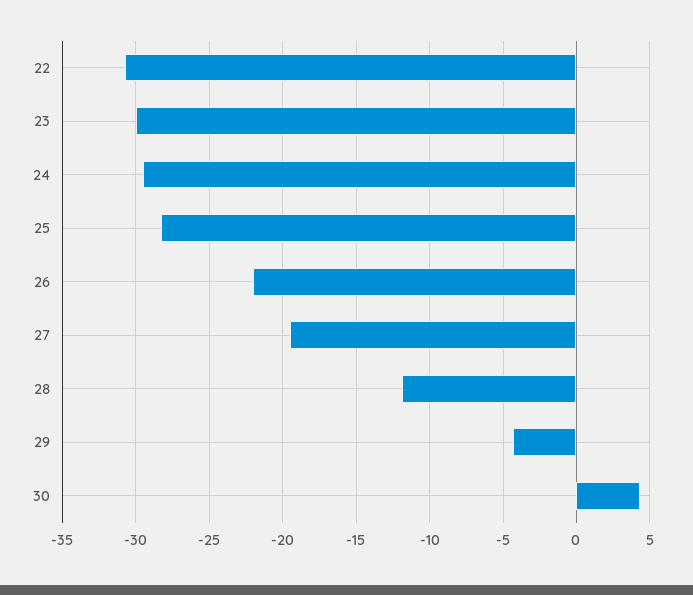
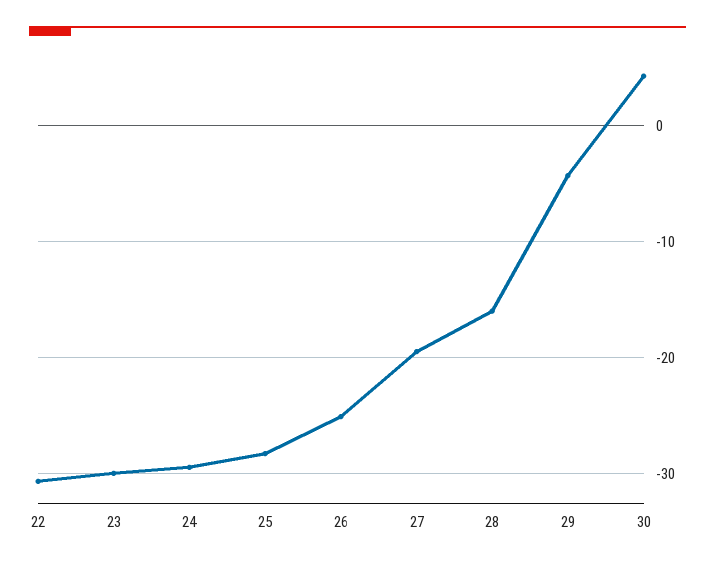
  {
    "22": -30.5,
    "23": -30,
    "24": -29.5,
    "25": -28.5,
-   "26": -22,
+   "26": -25,
    "27": -19.5,
-   "28": -12,
+   "28": -16,
    "29": -4.5,
    "30": 4.5
  }

